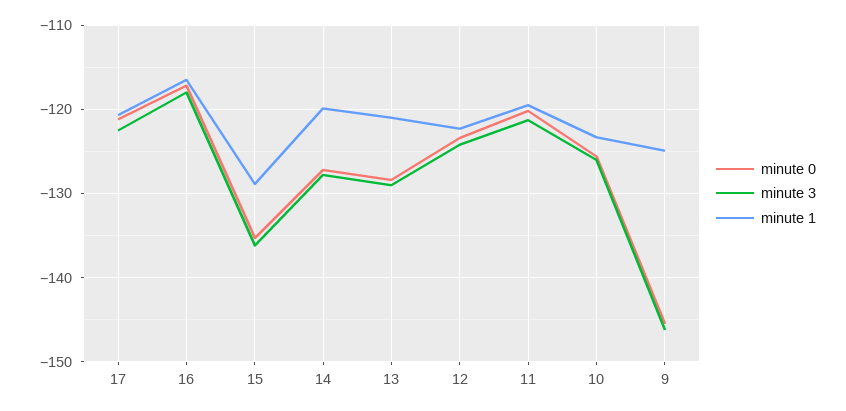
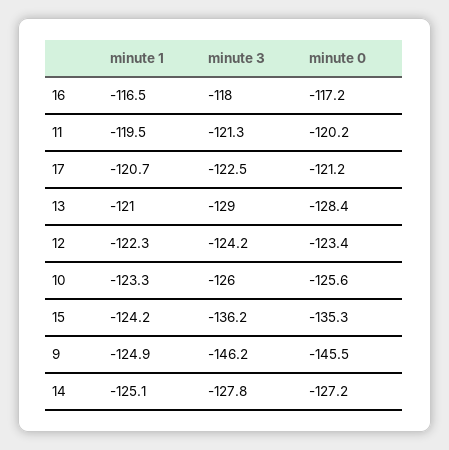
  {
    "minute 0": {
      "17": -121.2,
      "16": -117.2,
      "15": -135.3,
      "14": -127.2,
      "13": -128.4,
      "12": -123.4,
      "11": -120.2,
      "10": -125.6,
      "9": -145.5
    },
    "minute 3": {
      "17": -122.5,
      "16": -118,
      "15": -136.2,
      "14": -127.8,
      "13": -129,
      "12": -124.2,
      "11": -121.3,
      "10": -126,
      "9": -146.2
    },
    "minute 1": {
      "17": -120.7,
      "16": -116.5,
-     "15": -129,
+     "15": -124.2,
-     "14": -120,
+     "14": -125.1,
      "13": -121,
      "12": -122.3,
      "11": -119.5,
      "10": -123.3,
      "9": -124.9
    }
  }

